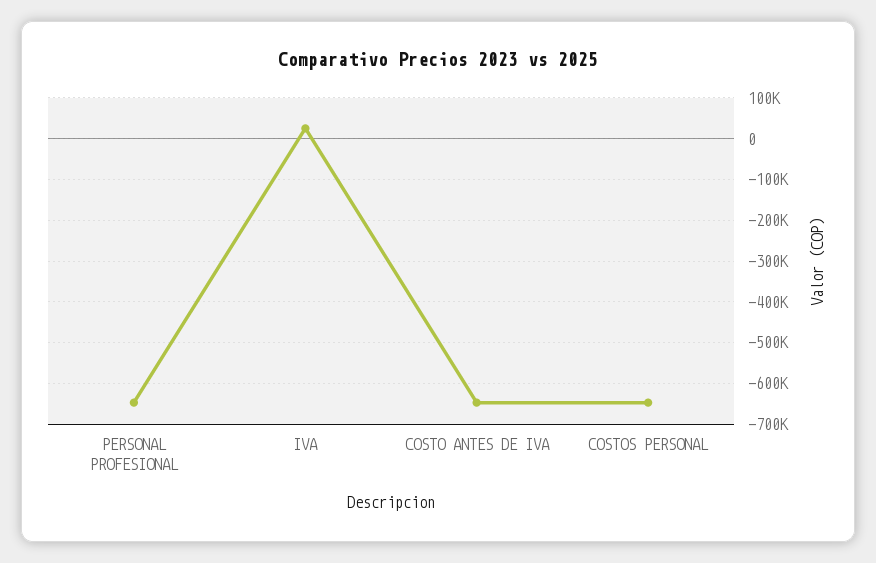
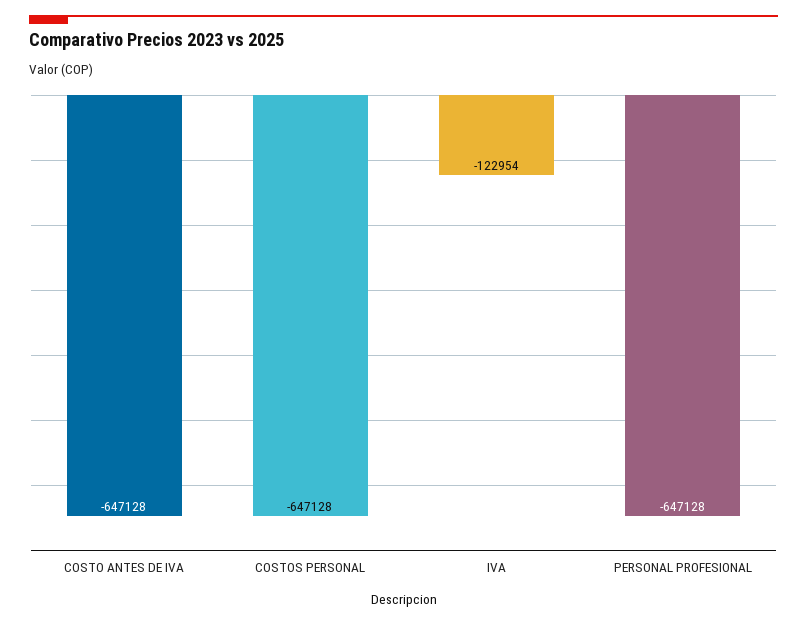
  {
    "PERSONAL PROFESIONAL": -647128,
-   "IVA": 20000,
+   "IVA": -122954,
    "COSTO ANTES DE IVA": -647128,
    "COSTOS PERSONAL": -647128
  }

